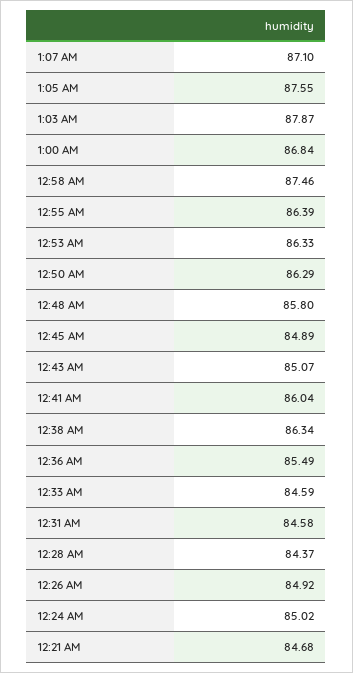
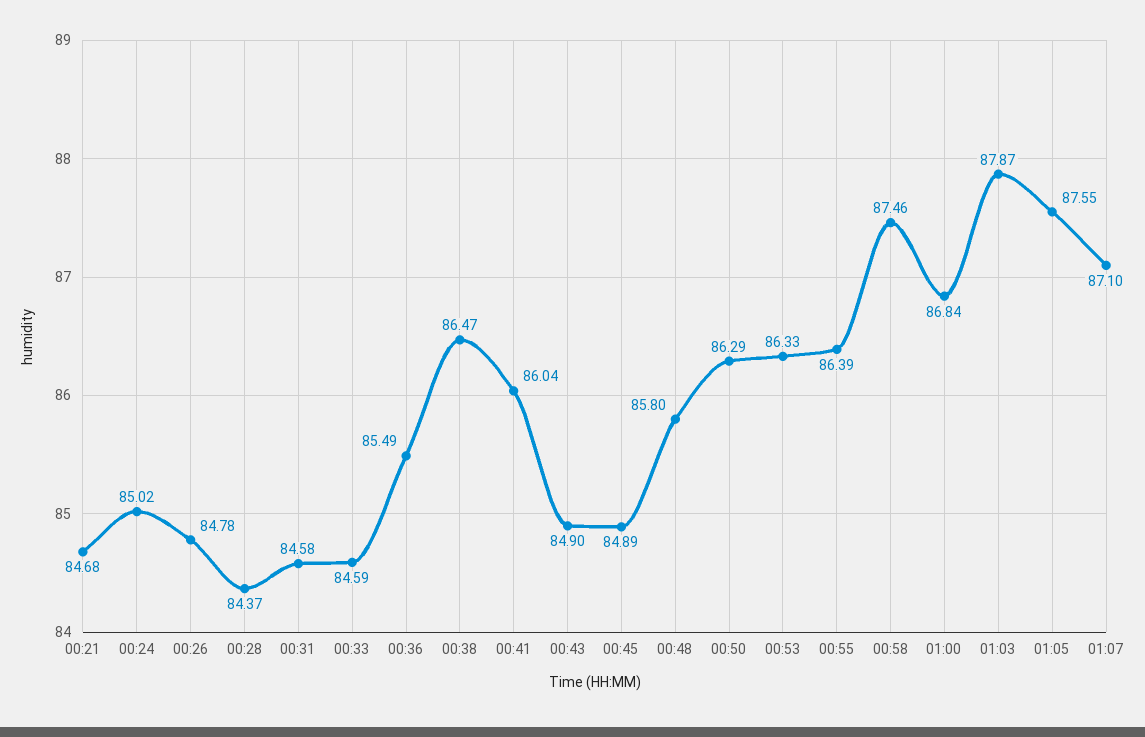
  {
    "1:07 AM": 87.1,
    "1:05 AM": 87.55,
    "1:03 AM": 87.87,
    "1:00 AM": 86.84,
    "12:58 AM": 87.46,
    "12:55 AM": 86.39,
    "12:53 AM": 86.33,
    "12:50 AM": 86.29,
    "12:48 AM": 85.8,
    "12:45 AM": 84.89,
-   "12:43 AM": 85.07,
+   "12:43 AM": 84.9,
    "12:41 AM": 86.04,
-   "12:38 AM": 86.34,
+   "12:38 AM": 86.47,
    "12:36 AM": 85.49,
    "12:33 AM": 84.59,
    "12:31 AM": 84.58,
    "12:28 AM": 84.37,
-   "12:26 AM": 84.92,
+   "12:26 AM": 84.78,
    "12:24 AM": 85.02,
    "12:21 AM": 84.68
  }

